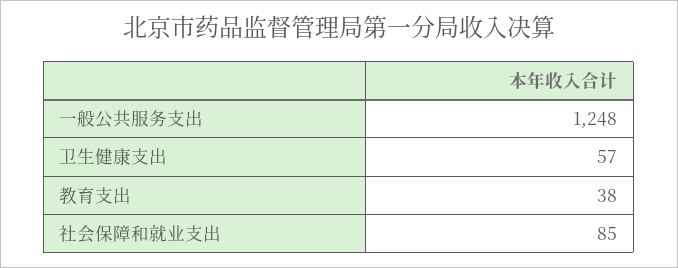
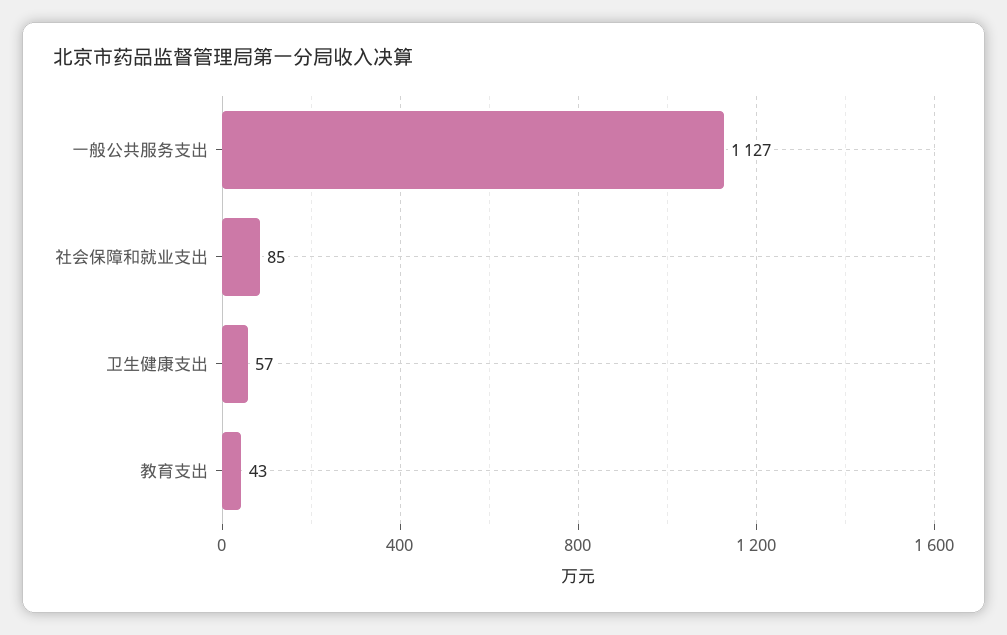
  {
-   "一般公共服务支出": 1248,
+   "一般公共服务支出": 1127,
    "卫生健康支出": 57,
-   "教育支出": 38,
+   "教育支出": 43,
    "社会保障和就业支出": 85
  }

